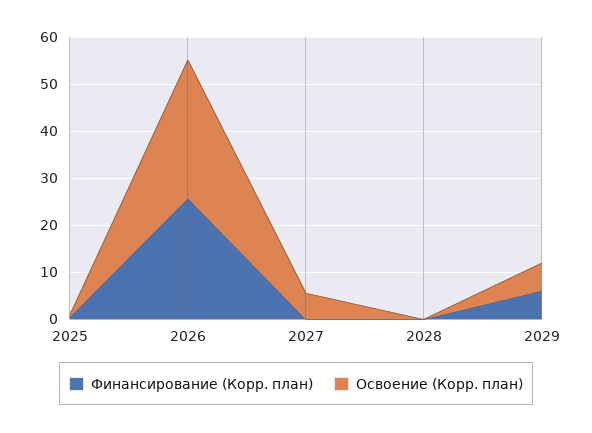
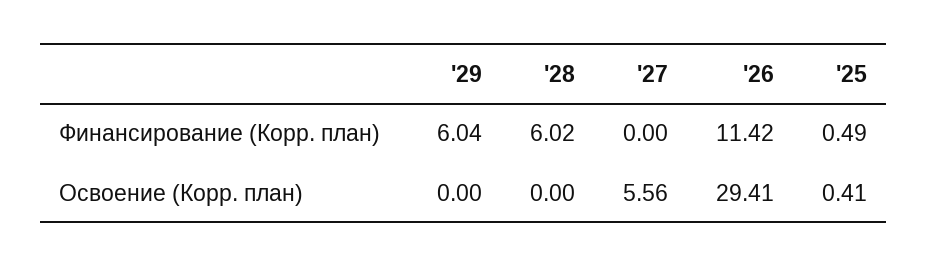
  {
    "Финансирование (Корр. план)": {
      "2025": 0.49,
-     "2026": 26,
+     "2026": 11.42,
      "2027": 0,
-     "2028": 0,
+     "2028": 6.02,
      "2029": 6.04
    },
    "Освоение (Корр. план)": {
      "2025": 0.41,
      "2026": 29.41,
      "2027": 5.56,
      "2028": 0,
-     "2029": 6
+     "2029": 0
    }
  }

